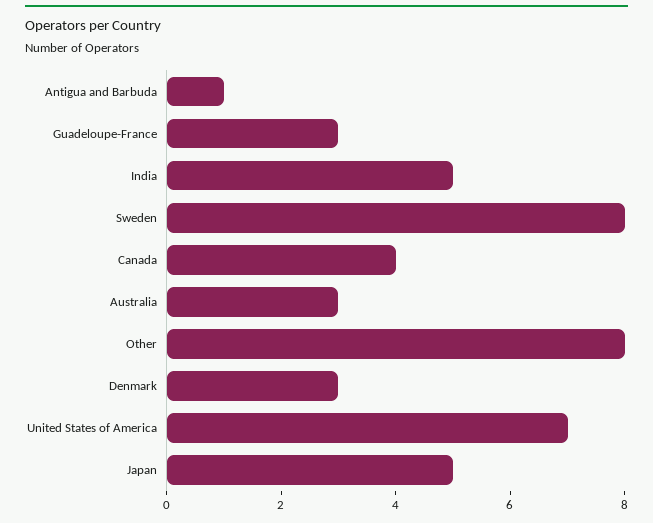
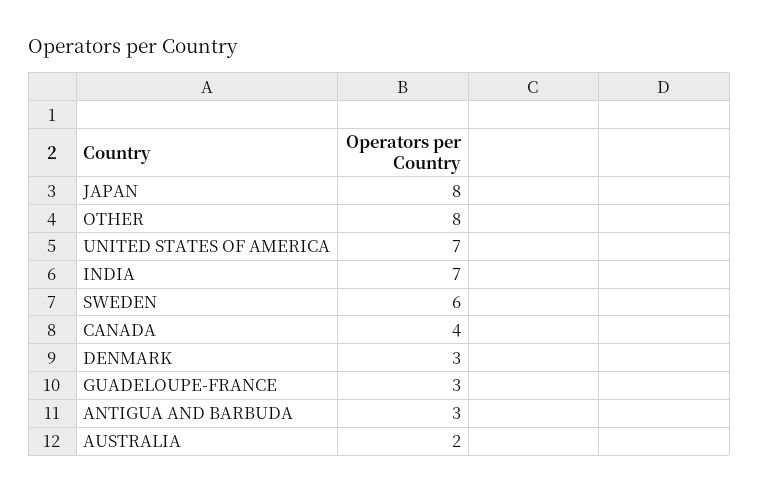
  {
-   "Antigua and Barbuda": 1,
+   "Antigua and Barbuda": 3,
    "Guadeloupe-France": 3,
-   "India": 5,
+   "India": 7,
-   "Sweden": 8,
+   "Sweden": 6,
    "Canada": 4,
-   "Australia": 3,
+   "Australia": 2,
    "Other": 8,
    "Denmark": 3,
    "United States of America": 7,
-   "Japan": 5
+   "Japan": 8
  }

